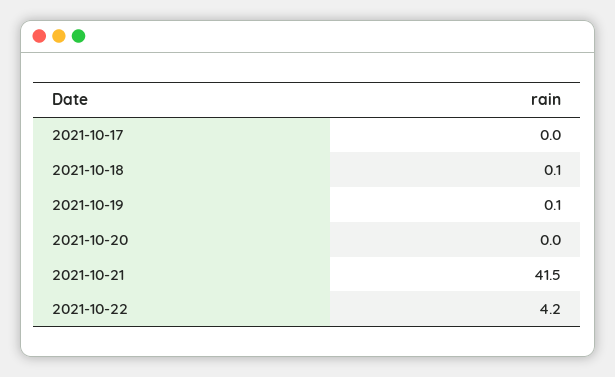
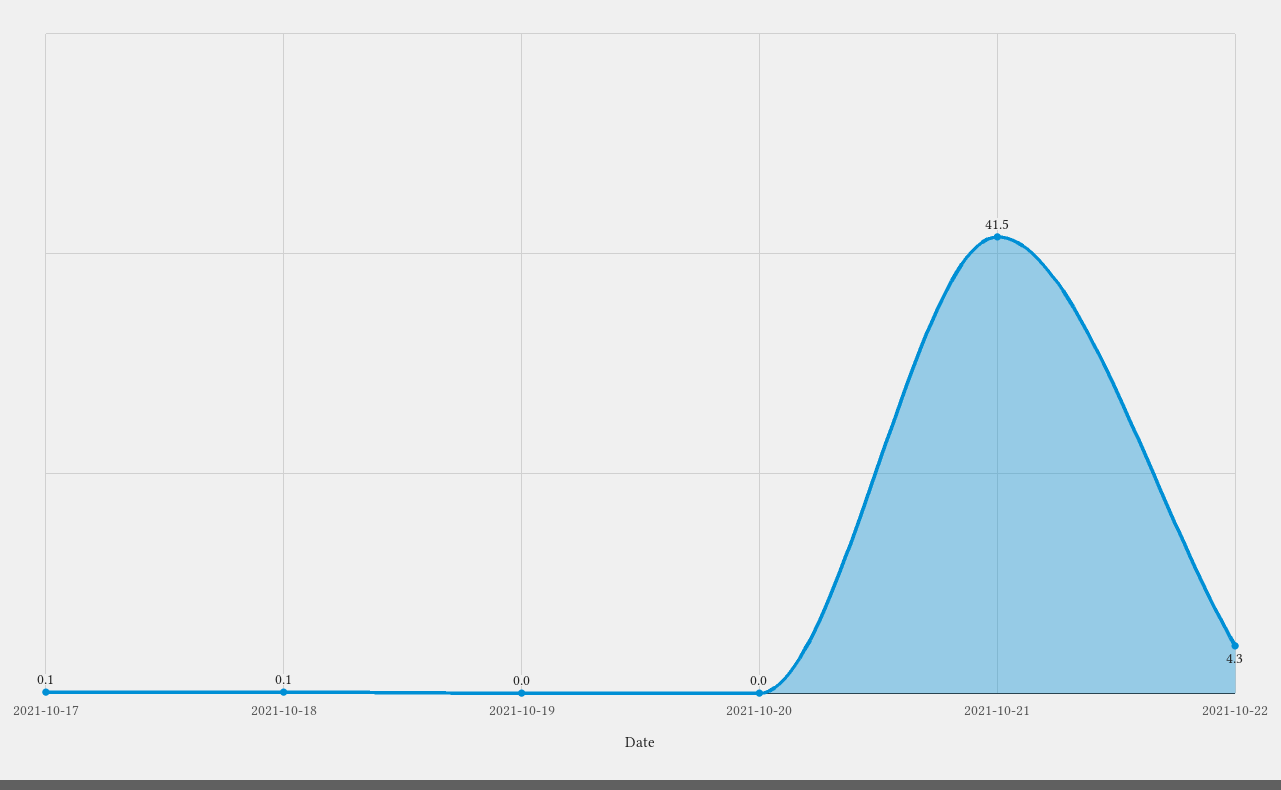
  {
-   "2021-10-17": 0,
+   "2021-10-17": 0.1,
    "2021-10-18": 0.1,
-   "2021-10-19": 0.1,
+   "2021-10-19": 0,
    "2021-10-20": 0,
    "2021-10-21": 41.5,
-   "2021-10-22": 4.2
+   "2021-10-22": 4.3
  }

